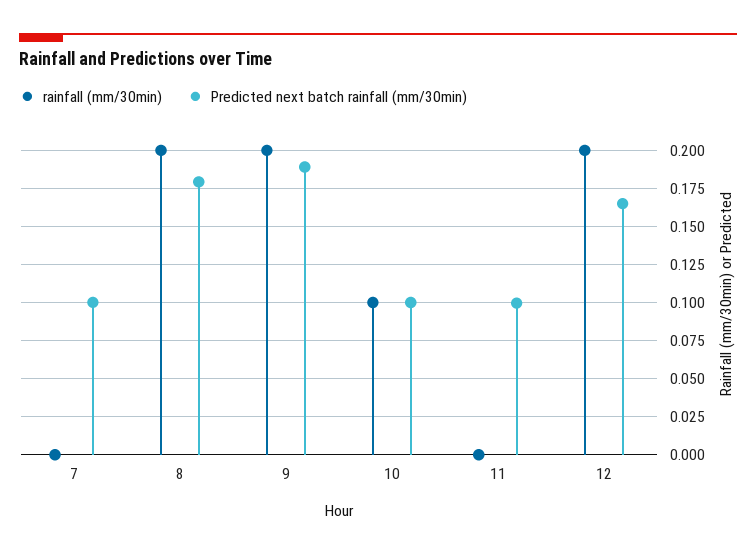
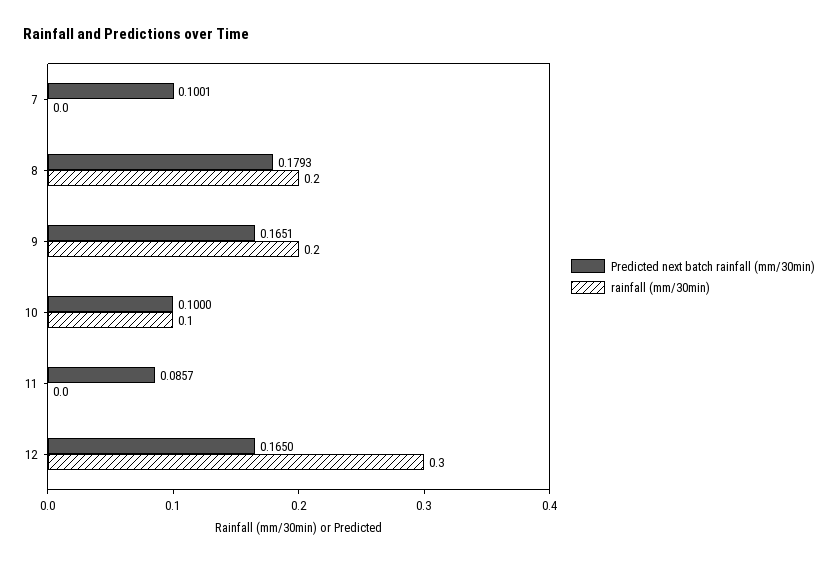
  {
    "rainfall (mm/30min)": {
      "7": 0,
      "8": 0.2,
      "9": 0.2,
      "10": 0.1,
      "11": 0,
-     "12": 0.2
+     "12": 0.3
    },
    "Predicted next batch rainfall (mm/30min)": {
      "7": 0.1001,
      "8": 0.1793,
-     "9": 0.19,
+     "9": 0.1651,
      "10": 0.1,
-     "11": 0.1,
+     "11": 0.0857,
      "12": 0.165
    }
  }

